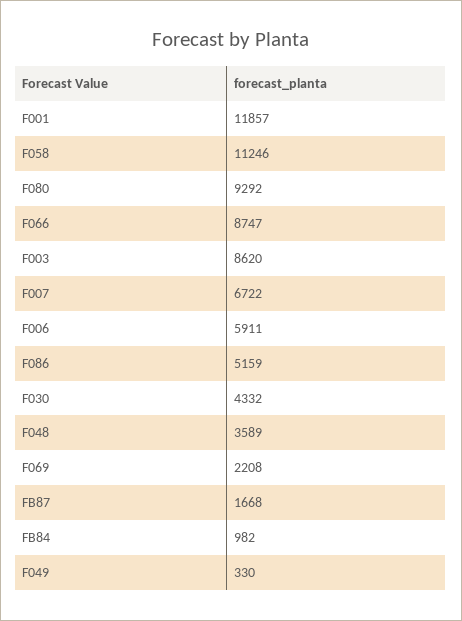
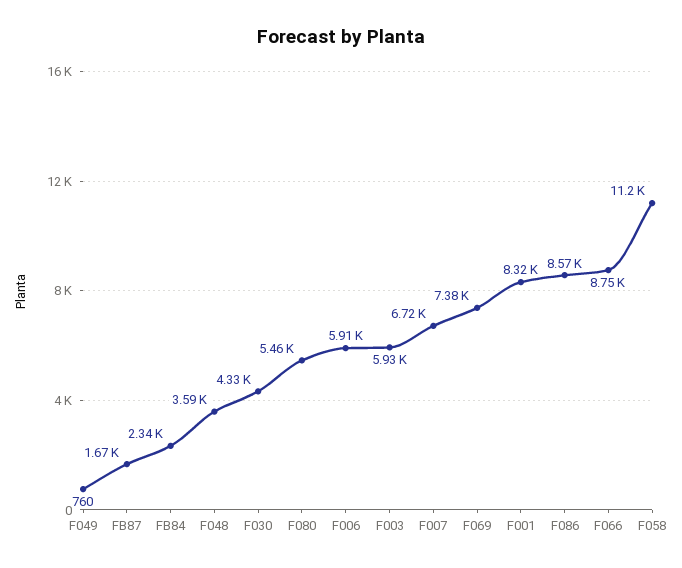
  {
-   "F001": 11857,
+   "F001": 8320,
    "F058": 11246,
-   "F080": 9292,
+   "F080": 5460,
    "F066": 8747,
-   "F003": 8620,
+   "F003": 5930,
    "F007": 6722,
    "F006": 5911,
-   "F086": 5159,
+   "F086": 8570,
    "F030": 4332,
    "F048": 3589,
-   "F069": 2208,
+   "F069": 7380,
    "FB87": 1668,
-   "FB84": 982,
+   "FB84": 2340,
-   "F049": 330
+   "F049": 760
  }

